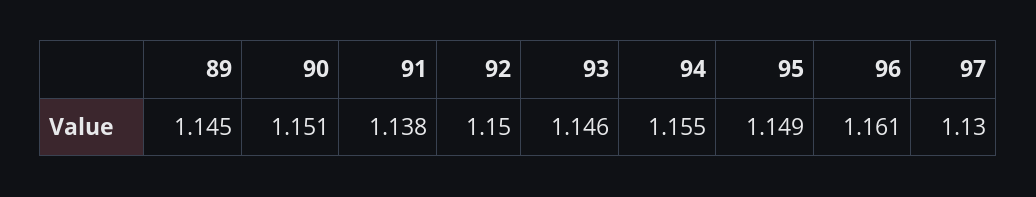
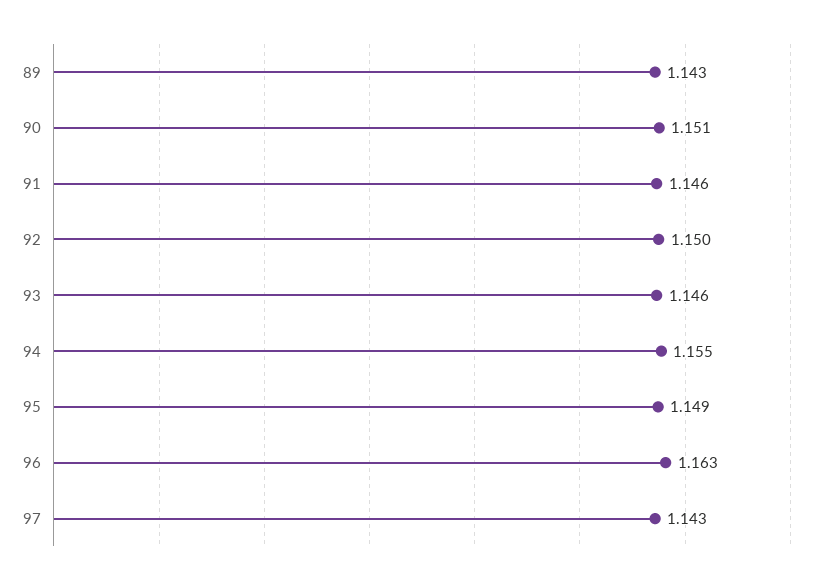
  {
-   "89": 1.145,
+   "89": 1.143,
    "90": 1.151,
-   "91": 1.138,
+   "91": 1.146,
    "92": 1.15,
    "93": 1.146,
    "94": 1.155,
    "95": 1.149,
-   "96": 1.161,
+   "96": 1.163,
-   "97": 1.13
+   "97": 1.143
  }

